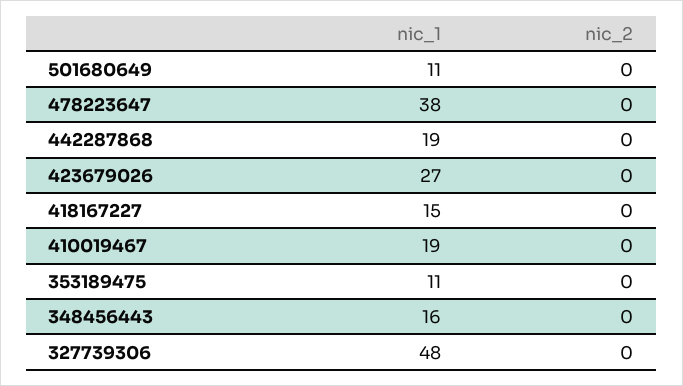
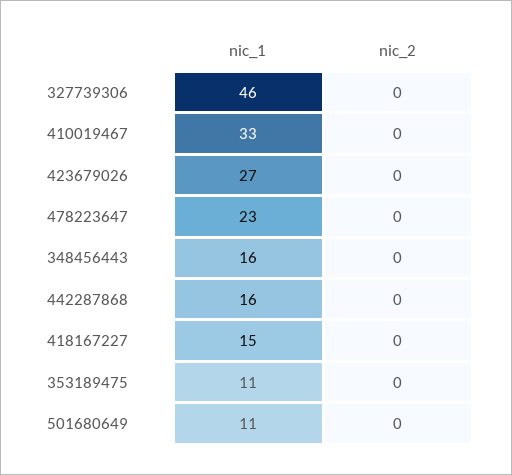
  {
    "nic_1": {
      "501680649": 11,
-     "478223647": 38,
+     "478223647": 23,
-     "442287868": 19,
+     "442287868": 16,
      "423679026": 27,
      "418167227": 15,
-     "410019467": 19,
+     "410019467": 33,
      "353189475": 11,
      "348456443": 16,
-     "327739306": 48
+     "327739306": 46
    },
    "nic_2": {
      "501680649": 0,
      "478223647": 0,
      "442287868": 0,
      "423679026": 0,
      "418167227": 0,
      "410019467": 0,
      "353189475": 0,
      "348456443": 0,
      "327739306": 0
    }
  }

